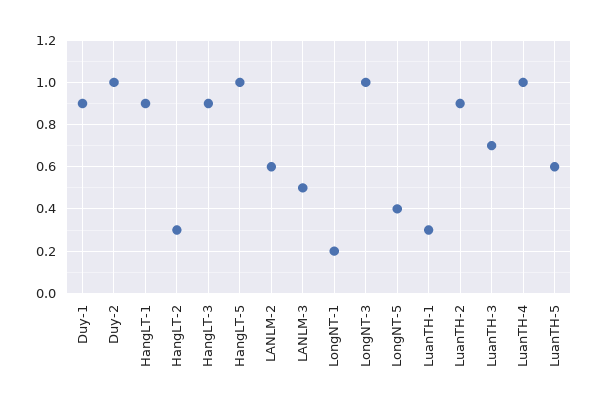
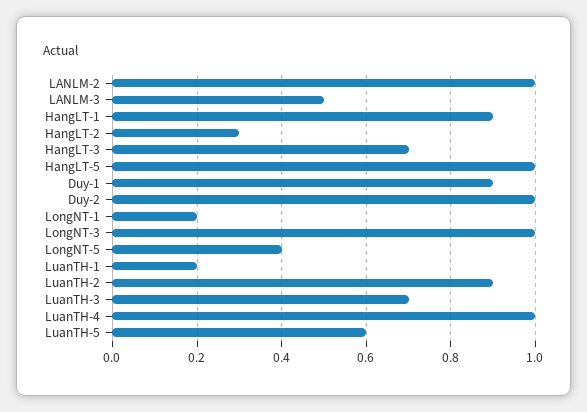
  {
    "Duy-1": 0.9,
    "Duy-2": 1,
    "HangLT-1": 0.9,
    "HangLT-2": 0.3,
-   "HangLT-3": 0.9,
+   "HangLT-3": 0.7,
    "HangLT-5": 1,
-   "LANLM-2": 0.6,
+   "LANLM-2": 1,
    "LANLM-3": 0.5,
    "LongNT-1": 0.2,
    "LongNT-3": 1,
    "LongNT-5": 0.4,
-   "LuanTH-1": 0.3,
+   "LuanTH-1": 0.2,
    "LuanTH-2": 0.9,
    "LuanTH-3": 0.7,
    "LuanTH-4": 1,
    "LuanTH-5": 0.6
  }

